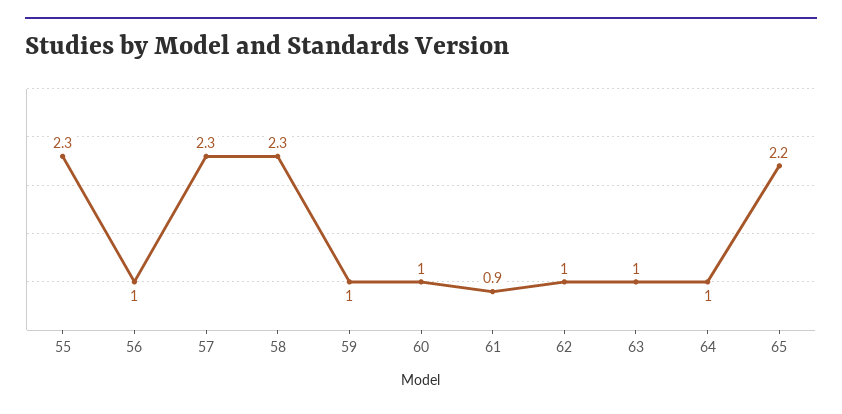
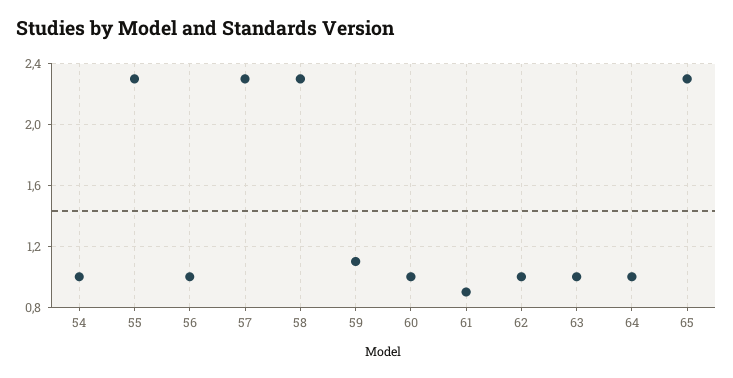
  {
    "55": 2.3,
    "56": 1,
    "57": 2.3,
    "58": 2.3,
-   "59": 1,
+   "59": 1.1,
    "60": 1,
    "61": 0.9,
    "62": 1,
    "63": 1,
    "64": 1,
-   "65": 2.2
+   "65": 2.3,
+   "54": 1
  }

